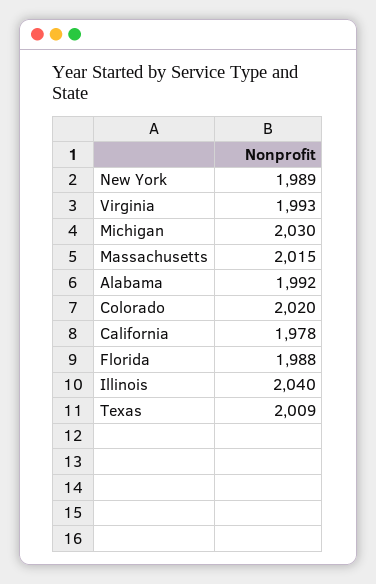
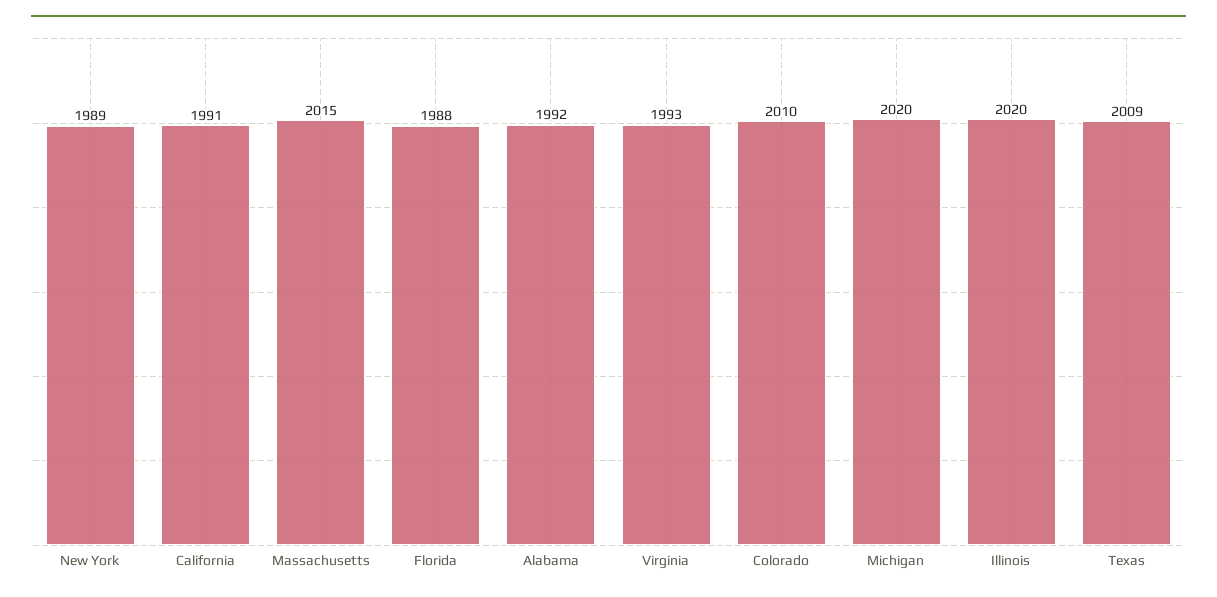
  {
    "New York": 1989,
    "Virginia": 1993,
-   "Michigan": 2030,
+   "Michigan": 2020,
    "Massachusetts": 2015,
    "Alabama": 1992,
-   "Colorado": 2020,
+   "Colorado": 2010,
-   "California": 1978,
+   "California": 1991,
    "Florida": 1988,
-   "Illinois": 2040,
+   "Illinois": 2020,
    "Texas": 2009
  }

